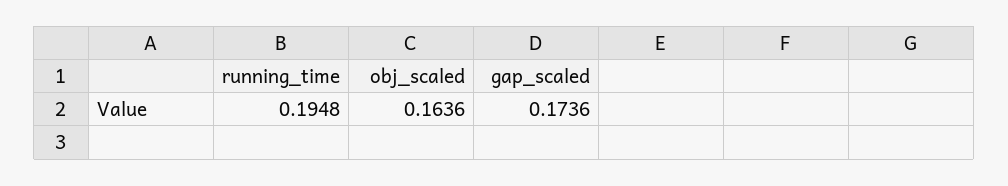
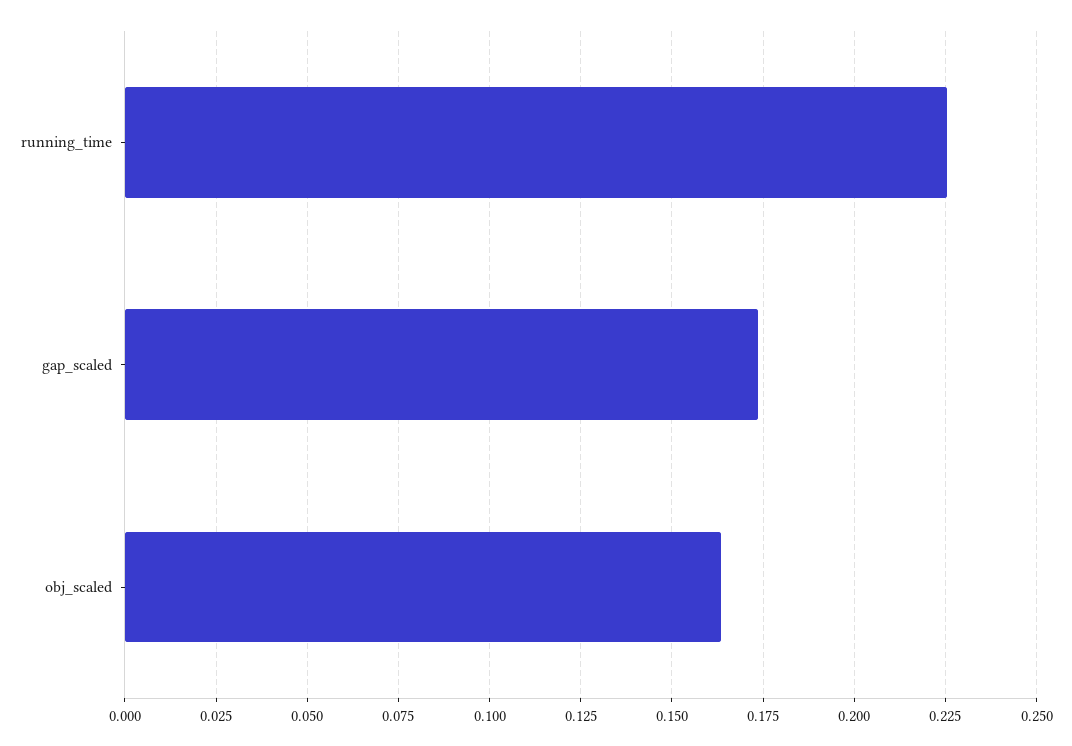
  {
-   "running_time": 0.1948,
+   "running_time": 0.225,
    "obj_scaled": 0.1636,
    "gap_scaled": 0.1736
  }

